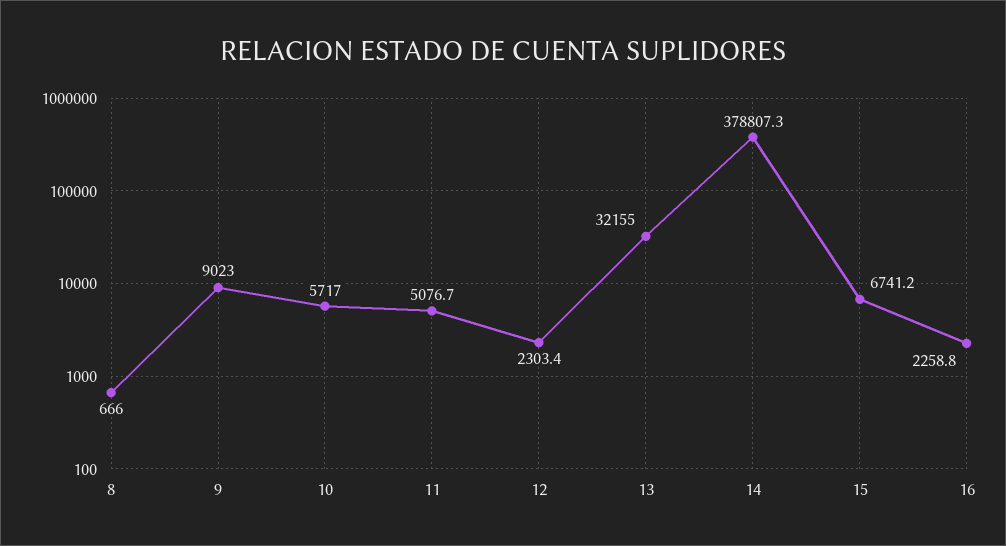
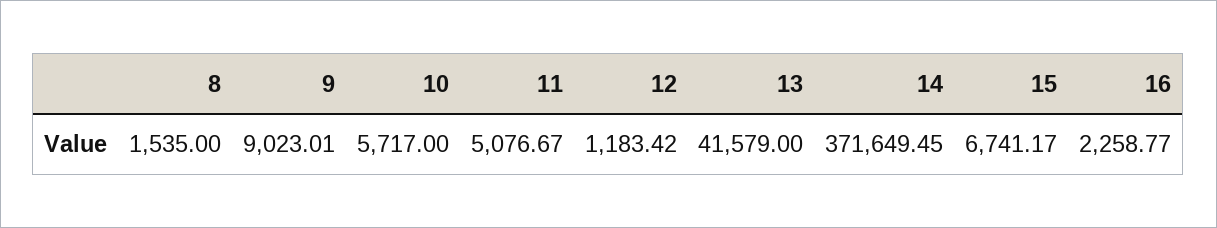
  {
-   "8": 666,
+   "8": 1535,
    "9": 9023.01,
    "10": 5717,
    "11": 5076.67,
-   "12": 2303.4,
+   "12": 1183.42,
-   "13": 32155,
+   "13": 41579,
-   "14": 378807.3,
+   "14": 371649.45,
    "15": 6741.17,
    "16": 2258.77
  }

